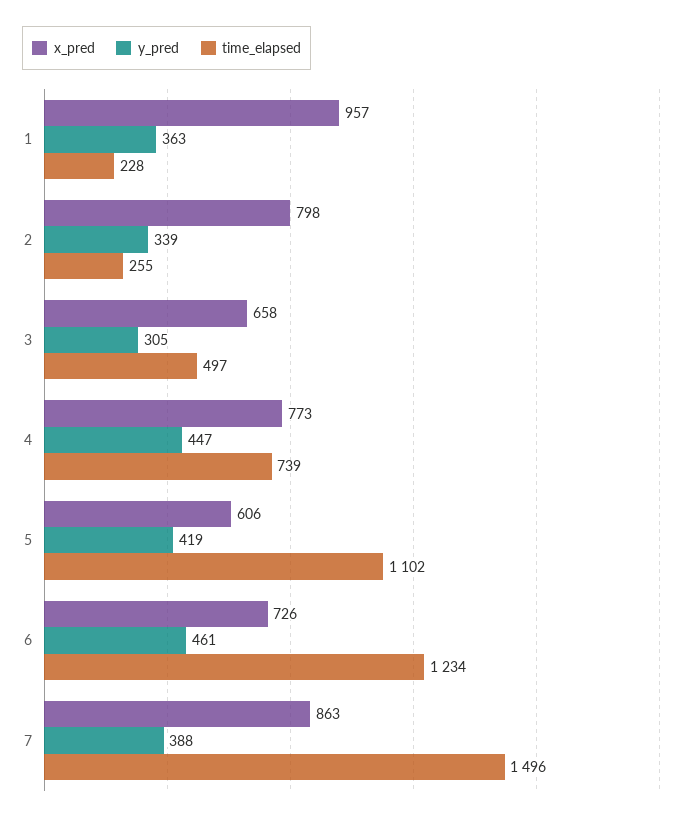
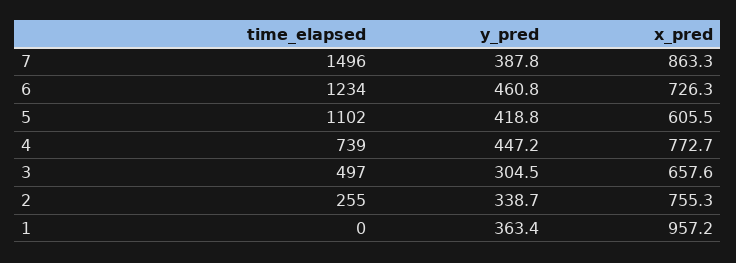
  {
    "x_pred": {
      "1": 957.2,
-     "2": 798,
+     "2": 755.3,
      "3": 657.6,
      "4": 772.7,
      "5": 605.5,
      "6": 726.3,
      "7": 863.3
    },
    "y_pred": {
      "1": 363.4,
      "2": 338.7,
      "3": 304.5,
      "4": 447.2,
      "5": 418.8,
      "6": 460.8,
      "7": 387.8
    },
    "time_elapsed": {
-     "1": 228,
+     "1": 0,
      "2": 255,
      "3": 497,
      "4": 739,
      "5": 1102,
      "6": 1234,
      "7": 1496
    }
  }

